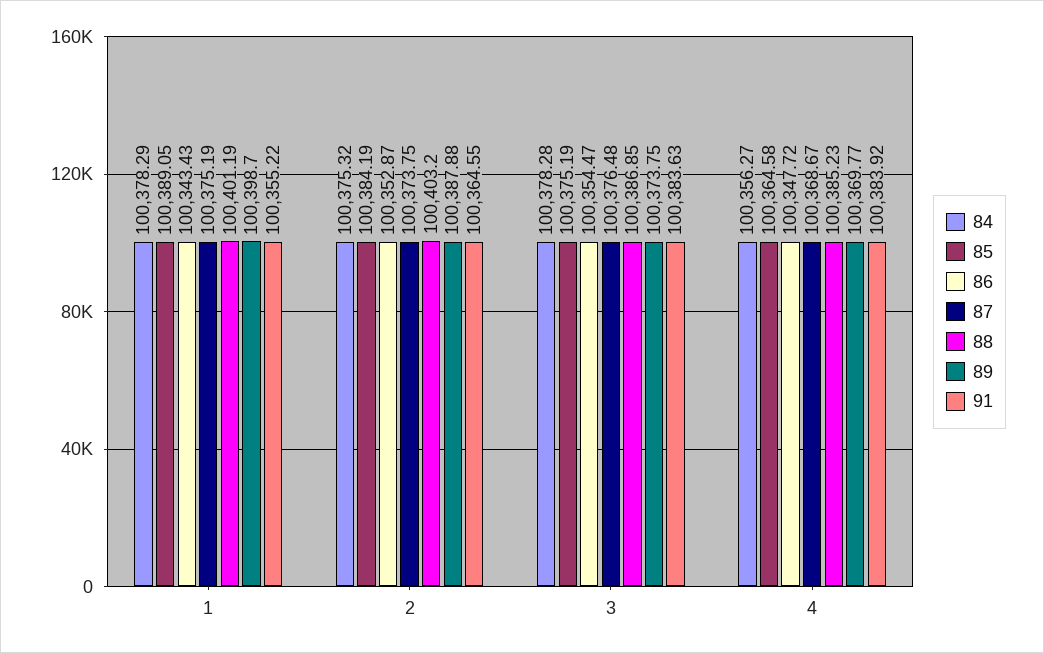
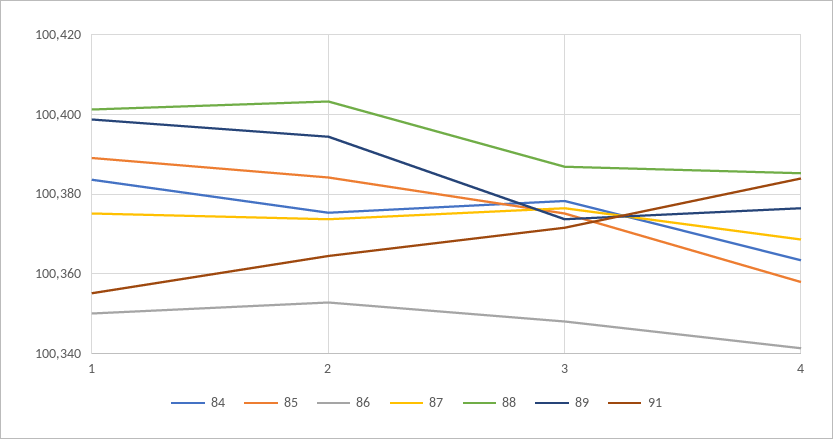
  {
    "84": {
-     "1": 100378.29,
+     "1": 100384,
      "2": 100375.32,
      "3": 100378.28,
-     "4": 100356.27
+     "4": 100364
    },
    "85": {
      "1": 100389.05,
      "2": 100384.19,
      "3": 100375.19,
-     "4": 100364.58
+     "4": 100358
    },
    "86": {
-     "1": 100343.43,
+     "1": 100350,
      "2": 100352.87,
-     "3": 100354.47,
+     "3": 100348,
-     "4": 100347.72
+     "4": 100342
    },
    "87": {
      "1": 100375.19,
      "2": 100373.75,
      "3": 100376.48,
      "4": 100368.67
    },
    "88": {
      "1": 100401.19,
      "2": 100403.2,
      "3": 100386.85,
      "4": 100385.23
    },
    "89": {
      "1": 100398.7,
-     "2": 100387.88,
+     "2": 100394,
      "3": 100373.75,
-     "4": 100369.77
+     "4": 100376
    },
    "91": {
      "1": 100355.22,
      "2": 100364.55,
-     "3": 100383.63,
+     "3": 100372,
      "4": 100383.92
    }
  }

